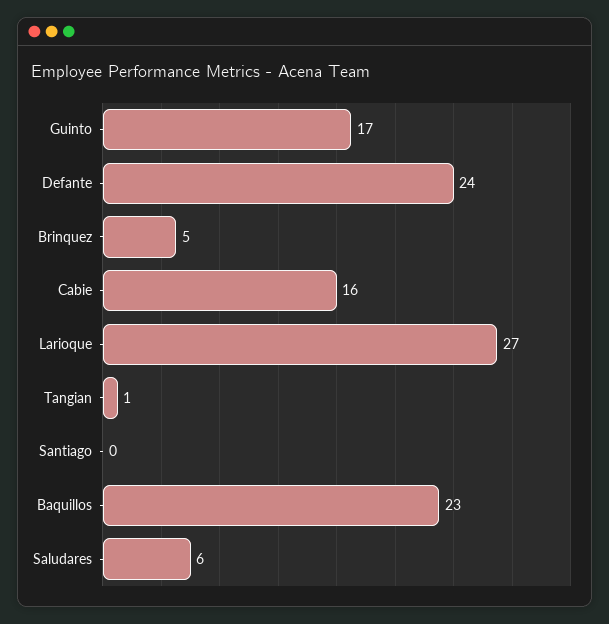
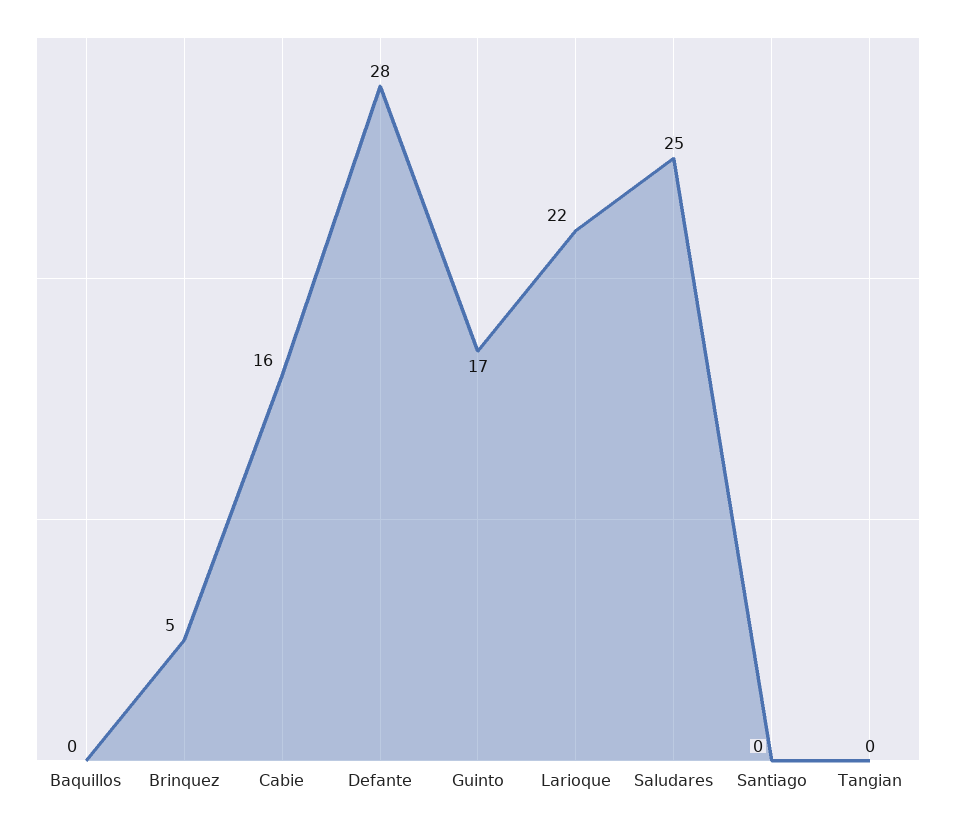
  {
    "Guinto": 17,
-   "Defante": 24,
+   "Defante": 28,
    "Brinquez": 5,
    "Cabie": 16,
-   "Larioque": 27,
+   "Larioque": 22,
-   "Tangian": 1,
+   "Tangian": 0,
    "Santiago": 0,
-   "Baquillos": 23,
+   "Baquillos": 0,
-   "Saludares": 6
+   "Saludares": 25
  }

